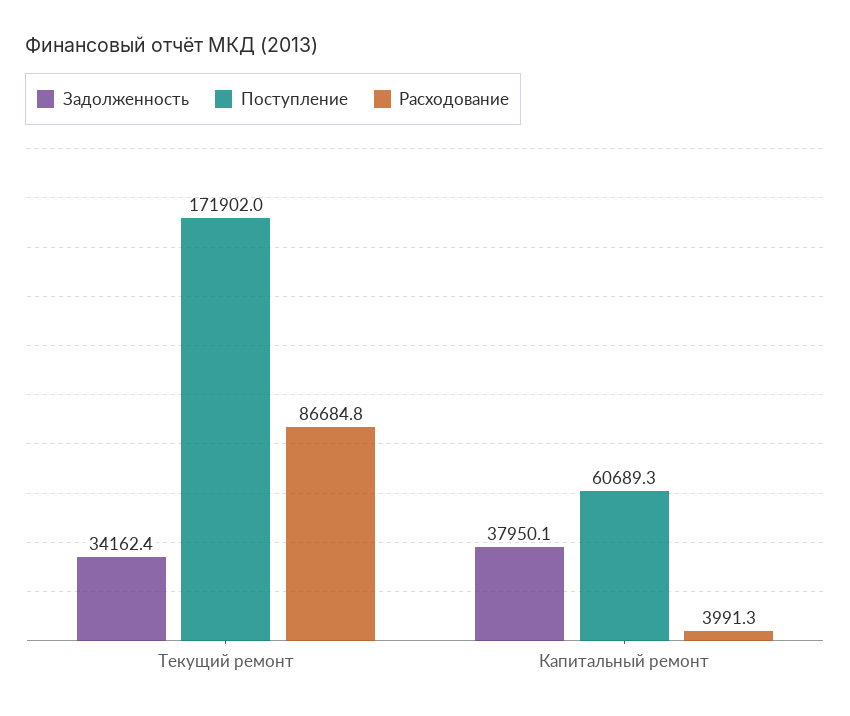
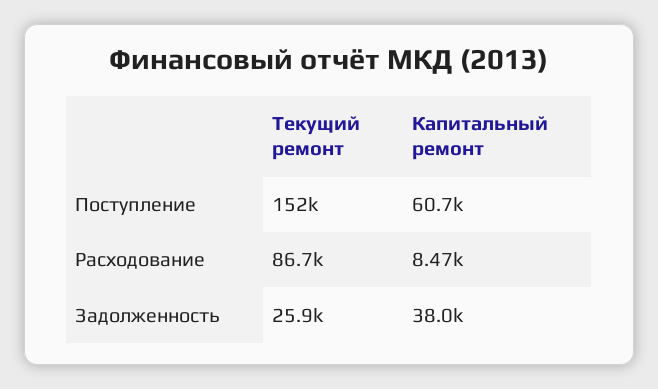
  {
    "Задолженность": {
-     "Текущий ремонт": 34162.4,
+     "Текущий ремонт": 25900,
      "Капитальный ремонт": 37950.1
    },
    "Поступление": {
-     "Текущий ремонт": 171902,
+     "Текущий ремонт": 152000,
      "Капитальный ремонт": 60689.3
    },
    "Расходование": {
      "Текущий ремонт": 86684.8,
-     "Капитальный ремонт": 3991.3
+     "Капитальный ремонт": 8470
    }
  }

